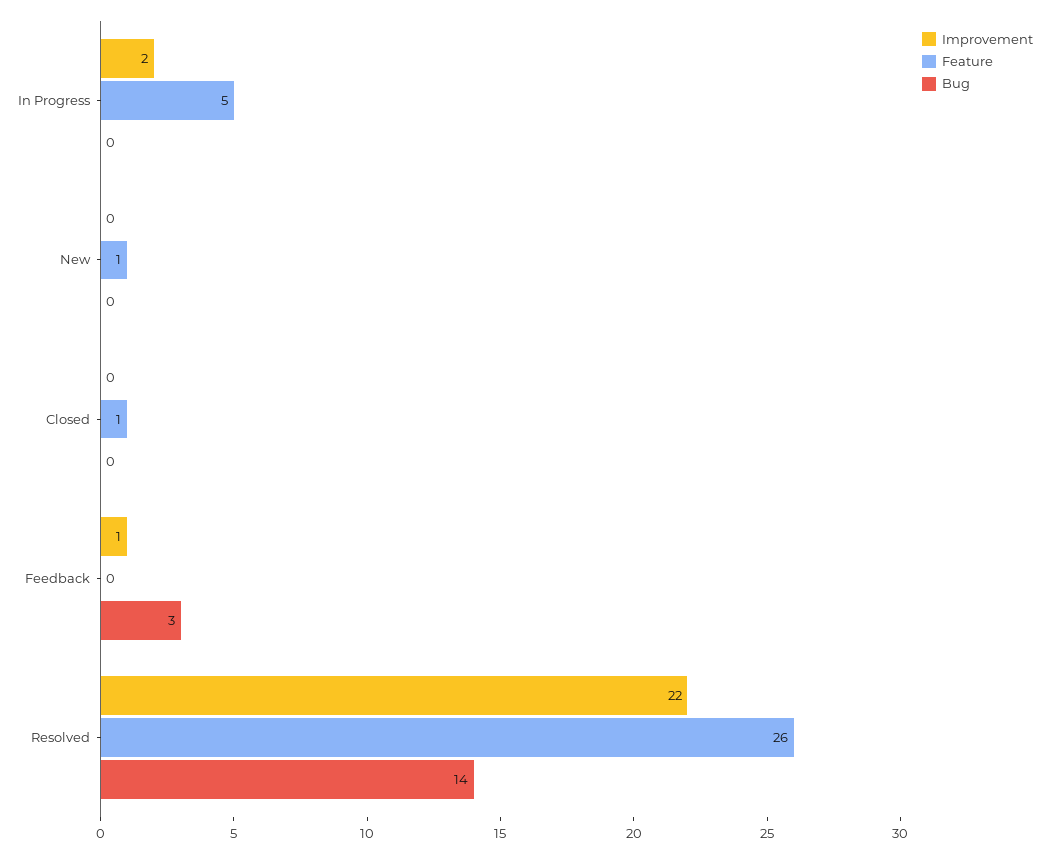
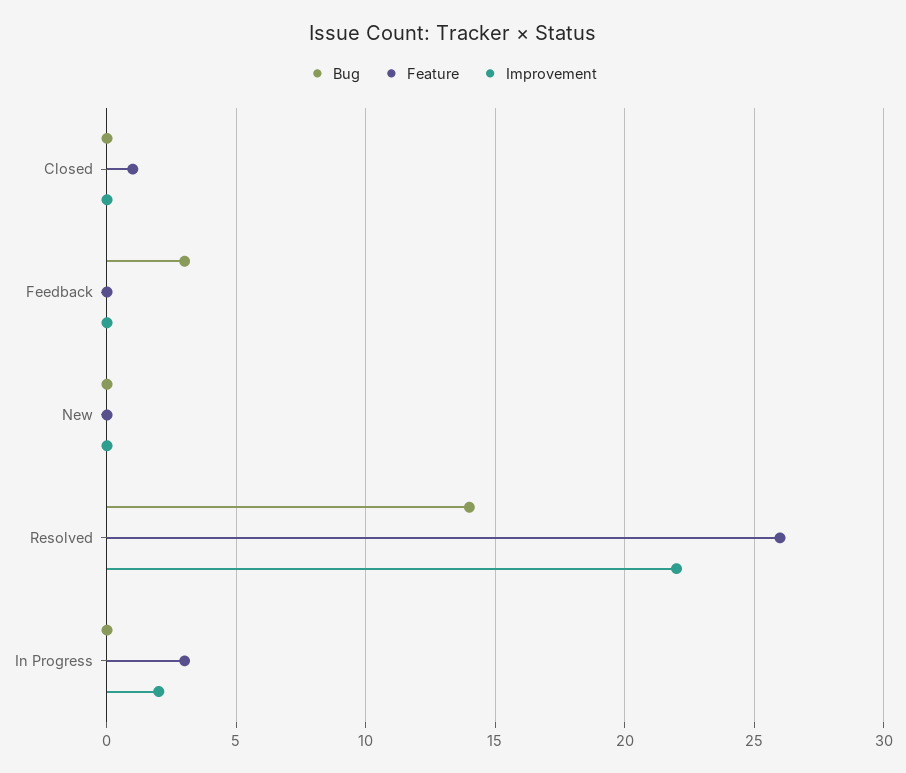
  {
    "Improvement": {
      "In Progress": 2,
      "New": 0,
      "Closed": 0,
-     "Feedback": 1,
+     "Feedback": 0,
      "Resolved": 22
    },
    "Feature": {
-     "In Progress": 5,
+     "In Progress": 3,
-     "New": 1,
+     "New": 0,
      "Closed": 1,
      "Feedback": 0,
      "Resolved": 26
    },
    "Bug": {
      "In Progress": 0,
      "New": 0,
      "Closed": 0,
      "Feedback": 3,
      "Resolved": 14
    }
  }

